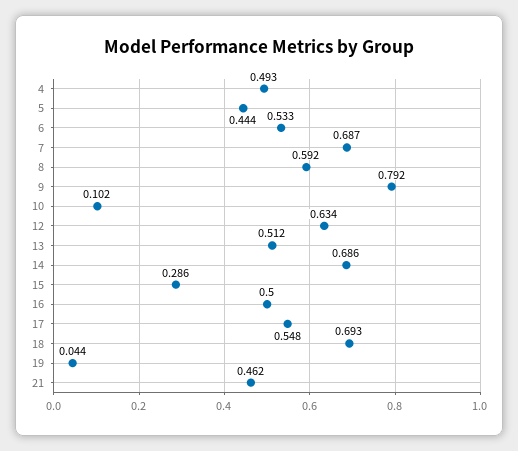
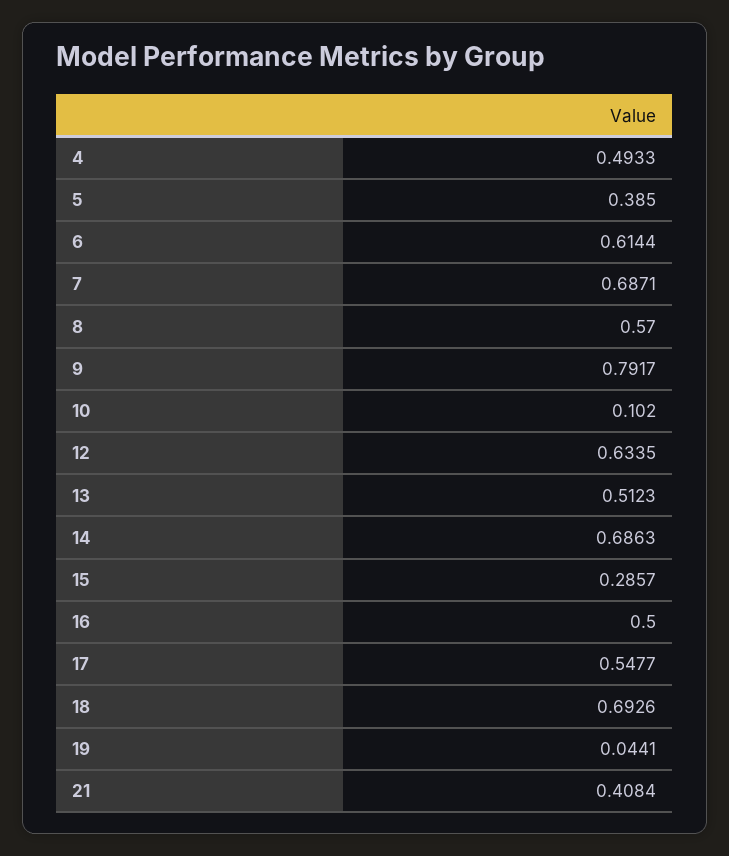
  {
    "4": 0.4933,
-   "5": 0.444,
+   "5": 0.385,
-   "6": 0.533,
+   "6": 0.6144,
    "7": 0.6871,
-   "8": 0.592,
+   "8": 0.57,
    "9": 0.7917,
    "10": 0.102,
    "12": 0.6335,
    "13": 0.5123,
    "14": 0.6863,
    "15": 0.2857,
    "16": 0.5,
    "17": 0.5477,
    "18": 0.6926,
    "19": 0.0441,
-   "21": 0.462
+   "21": 0.4084
  }

